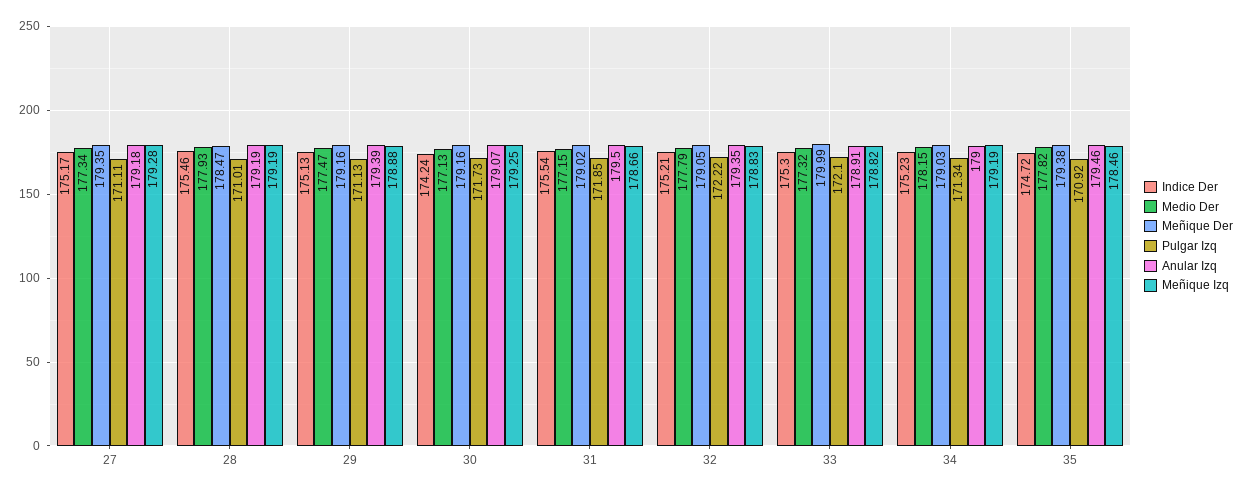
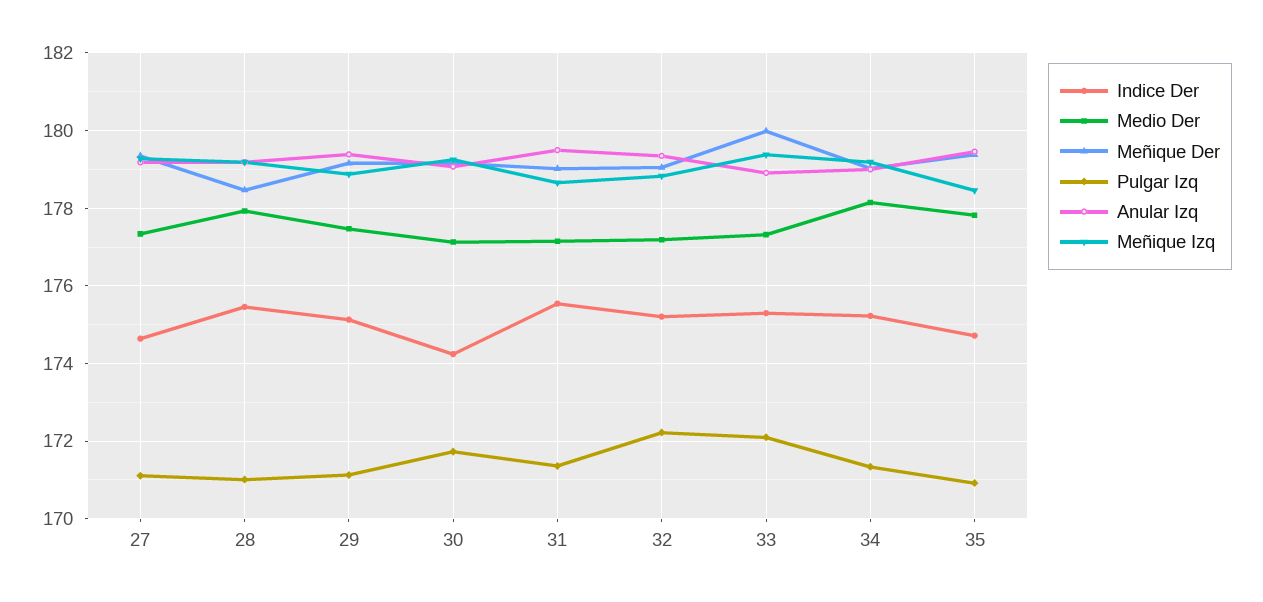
  {
    "Indice Der": {
-     "27": 175.17,
+     "27": 174.6,
      "28": 175.46,
      "29": 175.13,
      "30": 174.24,
      "31": 175.54,
      "32": 175.21,
      "33": 175.3,
      "34": 175.23,
      "35": 174.72
    },
    "Medio Der": {
      "27": 177.34,
      "28": 177.93,
      "29": 177.47,
      "30": 177.13,
      "31": 177.15,
-     "32": 177.79,
+     "32": 177.2,
      "33": 177.32,
      "34": 178.15,
      "35": 177.82
    },
    "Meñique Der": {
      "27": 179.35,
      "28": 178.47,
      "29": 179.16,
      "30": 179.16,
      "31": 179.02,
      "32": 179.05,
      "33": 179.99,
      "34": 179.03,
      "35": 179.38
    },
    "Pulgar Izq": {
      "27": 171.11,
      "28": 171.01,
      "29": 171.13,
      "30": 171.73,
-     "31": 171.85,
+     "31": 171.4,
      "32": 172.22,
      "33": 172.1,
      "34": 171.34,
      "35": 170.92
    },
    "Anular Izq": {
      "27": 179.18,
      "28": 179.19,
      "29": 179.39,
      "30": 179.07,
      "31": 179.5,
      "32": 179.35,
      "33": 178.91,
      "34": 179,
      "35": 179.46
    },
    "Meñique Izq": {
      "27": 179.28,
      "28": 179.19,
      "29": 178.88,
      "30": 179.25,
      "31": 178.66,
      "32": 178.83,
-     "33": 178.82,
+     "33": 179.4,
      "34": 179.19,
      "35": 178.46
    }
  }

